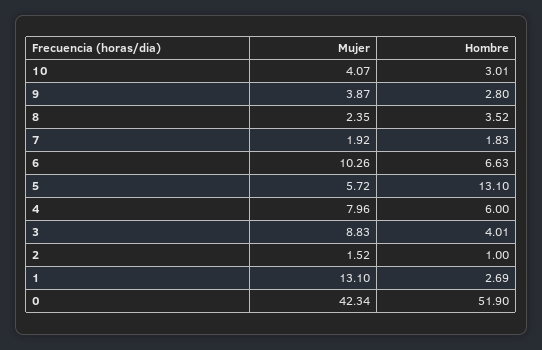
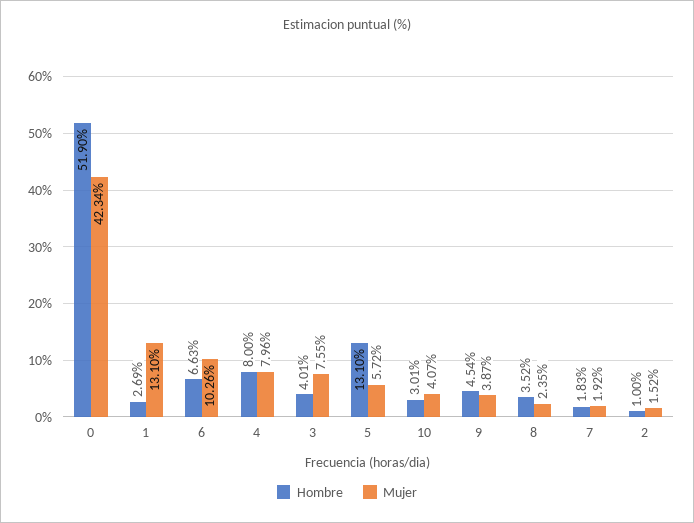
  {
    "Mujer": {
      "10": 4.07,
      "9": 3.87,
      "8": 2.35,
      "7": 1.92,
      "6": 10.26,
      "5": 5.72,
      "4": 7.96,
-     "3": 8.83,
+     "3": 7.55,
      "2": 1.52,
      "1": 13.1,
      "0": 42.34
    },
    "Hombre": {
      "10": 3.01,
-     "9": 2.8,
+     "9": 4.54,
      "8": 3.52,
      "7": 1.83,
      "6": 6.63,
      "5": 13.1,
-     "4": 6,
+     "4": 8,
      "3": 4.01,
      "2": 1,
      "1": 2.69,
      "0": 51.9
    }
  }

